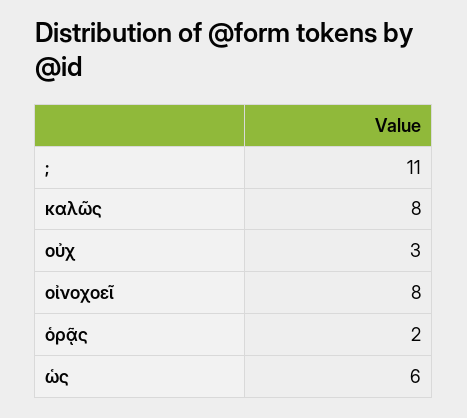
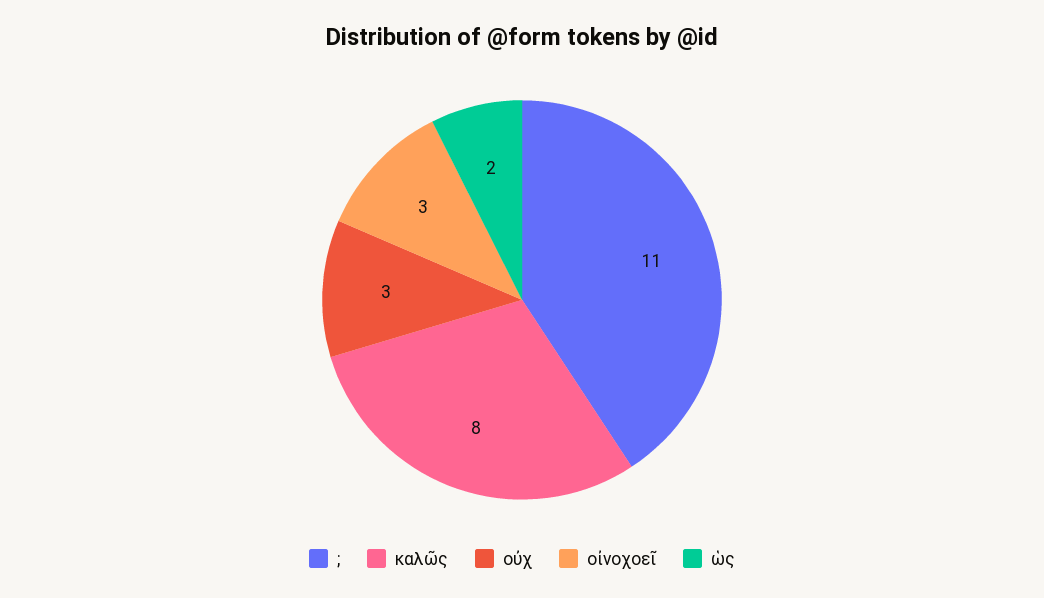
  {
    ";": 11,
    "καλῶς": 8,
    "οὐχ": 3,
-   "οἰνοχοεῖ": 8,
+   "οἰνοχοεῖ": 3,
-   "ὁρᾷς": 2,
-   "ὡς": 6
+   "ὡς": 2
  }

